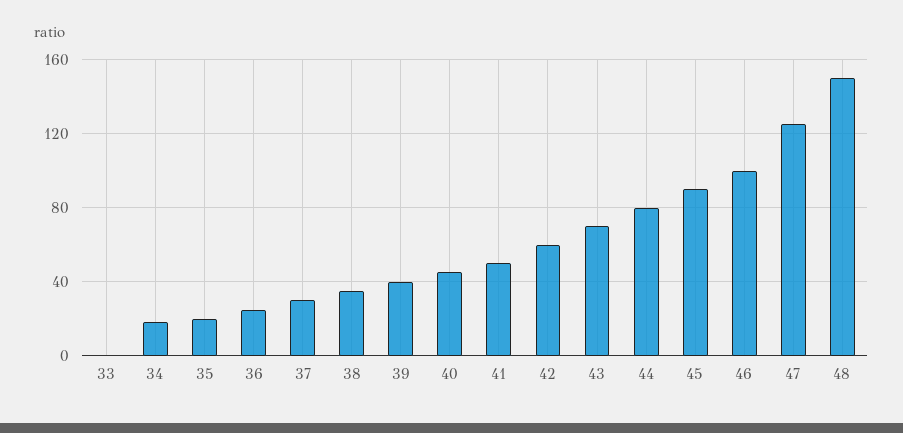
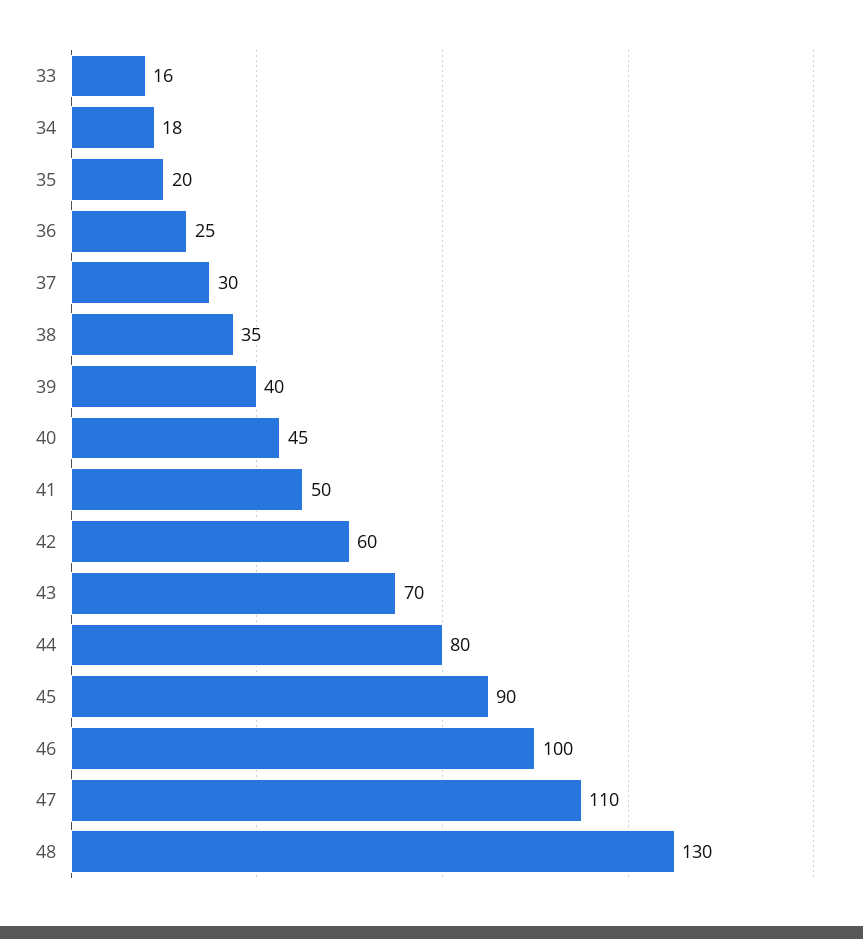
  {
-   "33": 0,
+   "33": 16,
    "34": 18,
    "35": 20,
    "36": 25,
    "37": 30,
    "38": 35,
    "39": 40,
    "40": 45,
    "41": 50,
    "42": 60,
    "43": 70,
    "44": 80,
    "45": 90,
    "46": 100,
-   "47": 125,
+   "47": 110,
-   "48": 150
+   "48": 130
  }

